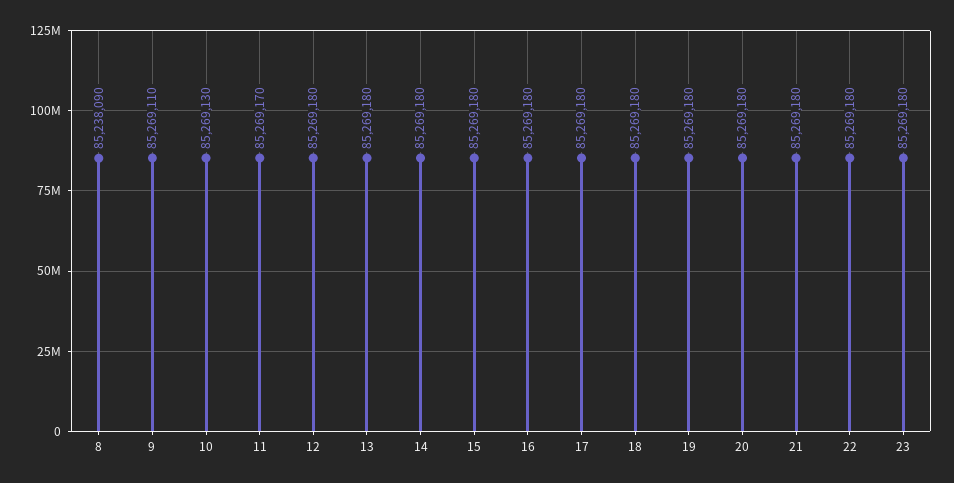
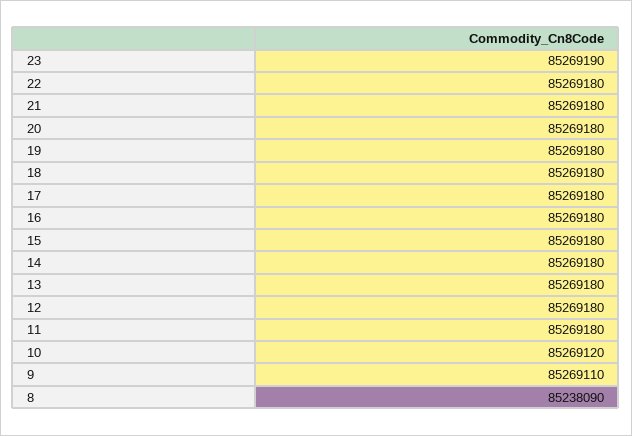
  {
    "8": 85238090,
    "9": 85269110,
-   "10": 85269130,
+   "10": 85269120,
-   "11": 85269170,
+   "11": 85269180,
    "12": 85269180,
    "13": 85269180,
    "14": 85269180,
    "15": 85269180,
    "16": 85269180,
    "17": 85269180,
    "18": 85269180,
    "19": 85269180,
    "20": 85269180,
    "21": 85269180,
    "22": 85269180,
-   "23": 85269180
+   "23": 85269190
  }

